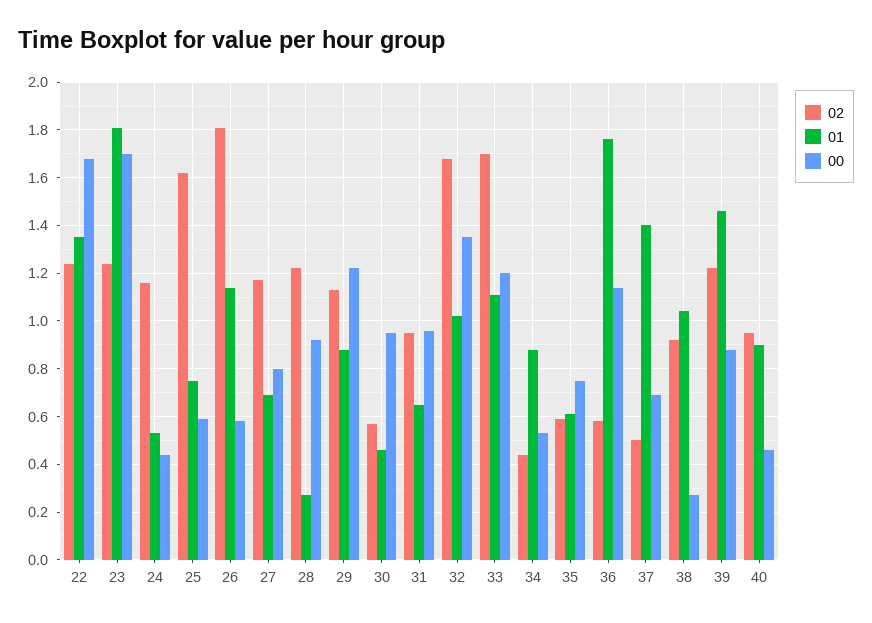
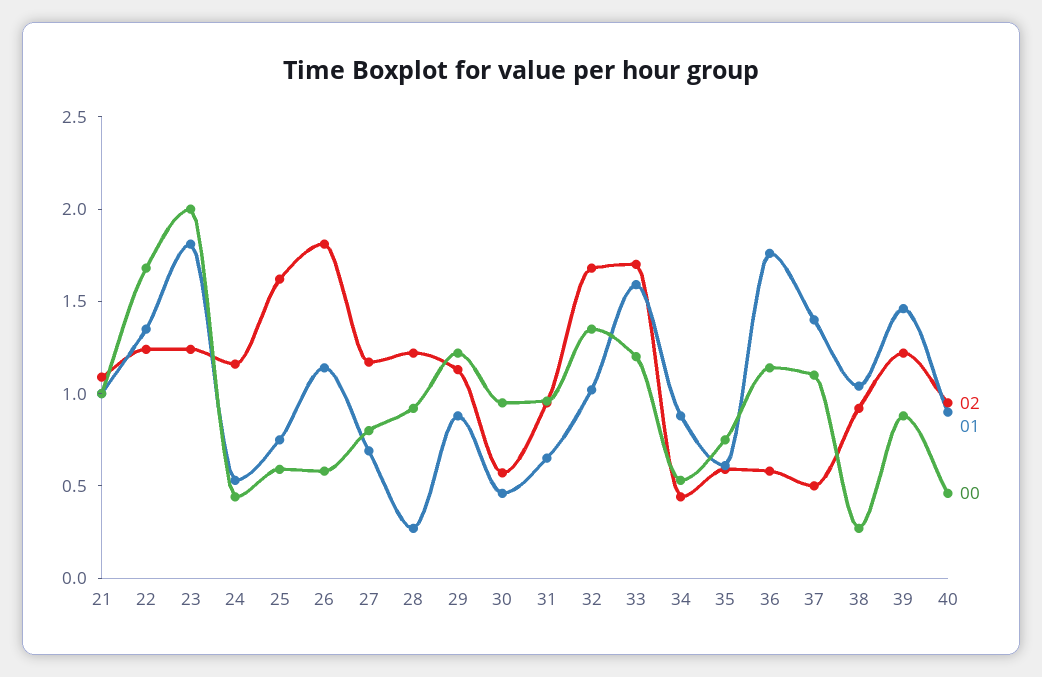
  {
    "02": {
      "22": 1.25,
      "23": 1.25,
      "24": 1.15,
      "25": 1.6,
      "26": 1.8,
      "27": 1.15,
      "28": 1.2,
      "29": 1.15,
      "30": 0.55,
      "31": 0.95,
      "32": 1.7,
      "33": 1.7,
      "34": 0.45,
      "35": 0.6,
      "36": 0.6,
      "37": 0.5,
      "38": 0.9,
      "39": 1.2,
-     "40": 0.95
+     "40": 0.95,
+     "21": 1.1
    },
    "01": {
      "22": 1.35,
      "23": 1.8,
      "24": 0.55,
      "25": 0.75,
      "26": 1.15,
      "27": 0.7,
      "28": 0.25,
      "29": 0.9,
      "30": 0.45,
      "31": 0.65,
      "32": 1,
-     "33": 1.1,
+     "33": 1.6,
      "34": 0.9,
      "35": 0.6,
      "36": 1.75,
      "37": 1.4,
      "38": 1.05,
      "39": 1.45,
-     "40": 0.9
+     "40": 0.9,
+     "21": 1
    },
    "00": {
      "22": 1.7,
-     "23": 1.7,
+     "23": 2,
      "24": 0.45,
      "25": 0.6,
      "26": 0.6,
      "27": 0.8,
      "28": 0.9,
      "29": 1.2,
      "30": 0.95,
      "31": 0.95,
      "32": 1.35,
      "33": 1.2,
      "34": 0.55,
      "35": 0.75,
      "36": 1.15,
-     "37": 0.7,
+     "37": 1.1,
      "38": 0.25,
      "39": 0.9,
-     "40": 0.45
+     "40": 0.45,
+     "21": 1
    }
  }

